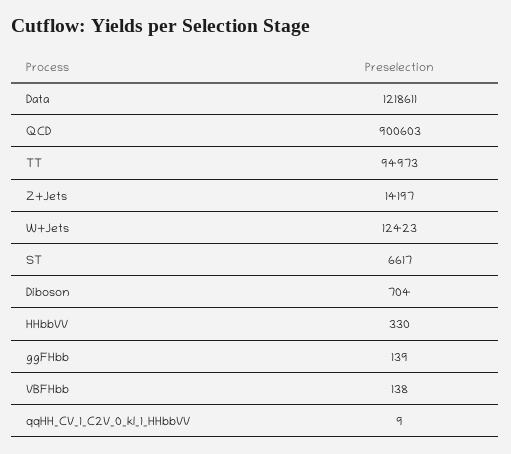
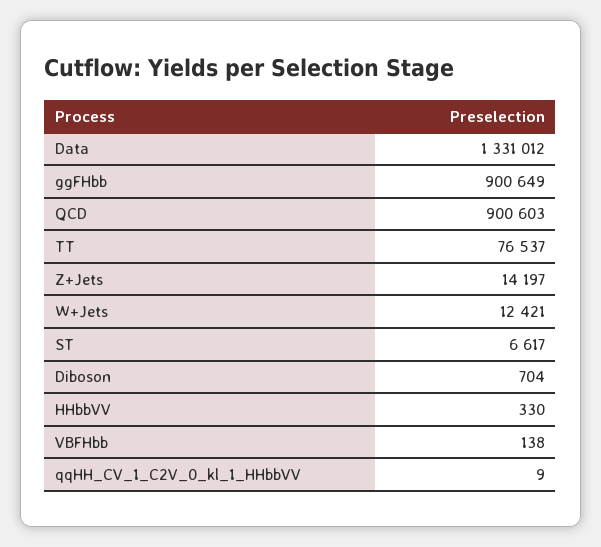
  {
-   "Data": 1218611,
+   "Data": 1331012,
    "QCD": 900603,
-   "TT": 94973,
+   "TT": 76537,
    "Z+Jets": 14197,
-   "W+Jets": 12423,
+   "W+Jets": 12421,
    "ST": 6617,
    "Diboson": 704,
    "HHbbVV": 330,
-   "ggFHbb": 139,
+   "ggFHbb": 900649,
    "VBFHbb": 138,
    "qqHH_CV_1_C2V_0_kl_1_HHbbVV": 9
  }

